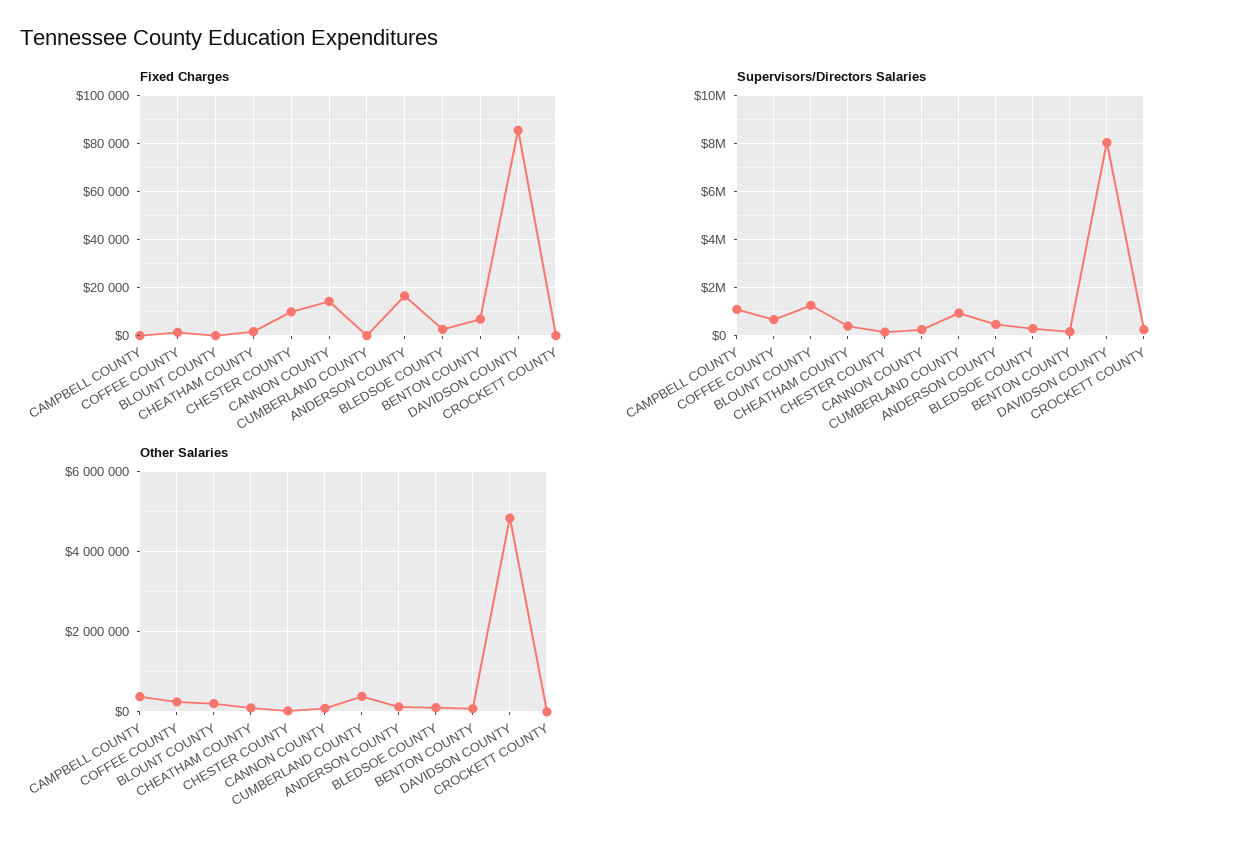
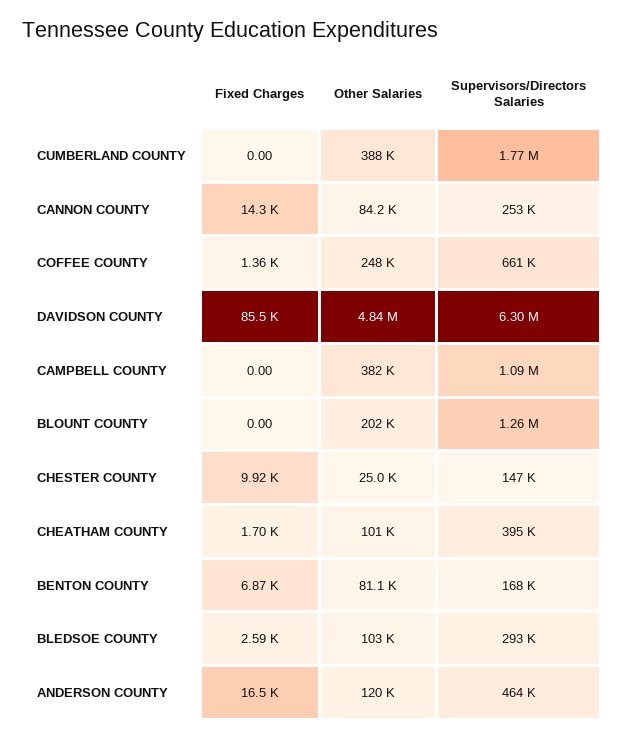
  {
    "Fixed Charges": {
      "CAMPBELL COUNTY": 0,
      "COFFEE COUNTY": 1360,
      "BLOUNT COUNTY": 0,
      "CHEATHAM COUNTY": 1700,
      "CHESTER COUNTY": 9920,
      "CANNON COUNTY": 14300,
      "CUMBERLAND COUNTY": 0,
      "ANDERSON COUNTY": 16500,
      "BLEDSOE COUNTY": 2590,
      "BENTON COUNTY": 6870,
-     "DAVIDSON COUNTY": 85500,
+     "DAVIDSON COUNTY": 85500
-     "CROCKETT COUNTY": 0
    },
    "Supervisors/Directors Salaries": {
      "CAMPBELL COUNTY": 1090000,
      "COFFEE COUNTY": 661000,
      "BLOUNT COUNTY": 1260000,
      "CHEATHAM COUNTY": 395000,
      "CHESTER COUNTY": 147000,
      "CANNON COUNTY": 253000,
-     "CUMBERLAND COUNTY": 1000000,
+     "CUMBERLAND COUNTY": 1770000,
      "ANDERSON COUNTY": 464000,
      "BLEDSOE COUNTY": 293000,
      "BENTON COUNTY": 168000,
-     "DAVIDSON COUNTY": 8000000,
+     "DAVIDSON COUNTY": 6300000
-     "CROCKETT COUNTY": 250000
    },
    "Other Salaries": {
      "CAMPBELL COUNTY": 382000,
      "COFFEE COUNTY": 248000,
      "BLOUNT COUNTY": 202000,
      "CHEATHAM COUNTY": 101000,
      "CHESTER COUNTY": 25000,
      "CANNON COUNTY": 84200,
      "CUMBERLAND COUNTY": 388000,
      "ANDERSON COUNTY": 120000,
      "BLEDSOE COUNTY": 103000,
      "BENTON COUNTY": 81100,
-     "DAVIDSON COUNTY": 4840000,
+     "DAVIDSON COUNTY": 4840000
-     "CROCKETT COUNTY": 0
    }
  }

